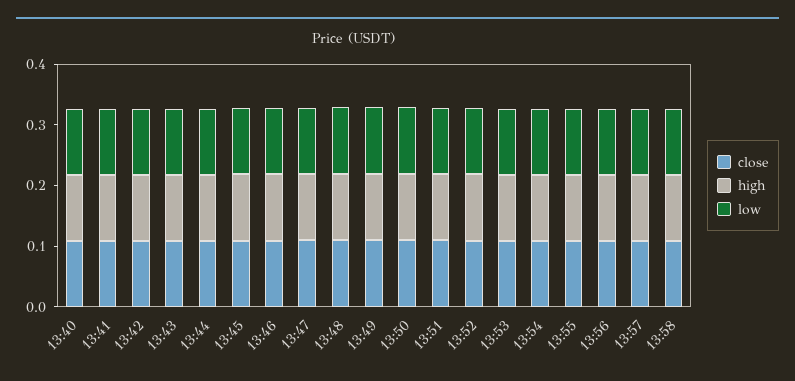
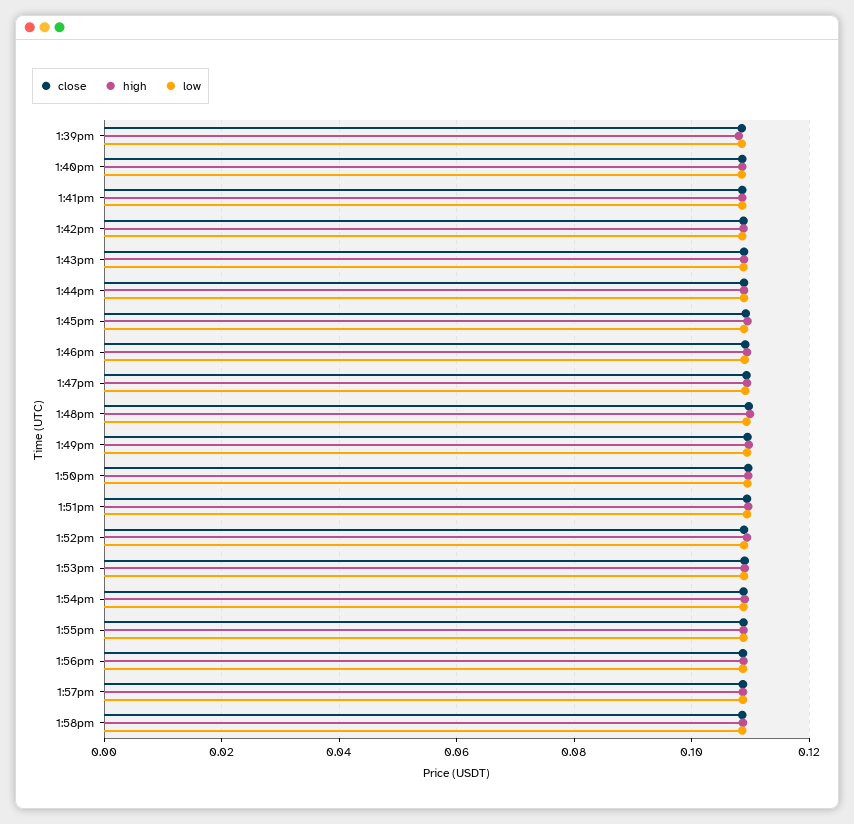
  {
    "close": {
      "13:40": 0.108,
      "13:41": 0.108,
      "13:42": 0.108,
      "13:43": 0.108,
      "13:44": 0.108,
      "13:45": 0.11,
      "13:46": 0.11,
      "13:47": 0.11,
      "13:48": 0.11,
      "13:49": 0.11,
      "13:50": 0.11,
      "13:51": 0.11,
      "13:52": 0.108,
      "13:53": 0.11,
      "13:54": 0.108,
      "13:55": 0.108,
      "13:56": 0.108,
      "13:57": 0.108,
-     "13:58": 0.108
+     "13:58": 0.108,
+     "1:39pm": 0.108
    },
    "high": {
      "13:40": 0.108,
      "13:41": 0.108,
      "13:42": 0.108,
      "13:43": 0.108,
      "13:44": 0.108,
      "13:45": 0.11,
      "13:46": 0.11,
      "13:47": 0.11,
      "13:48": 0.11,
      "13:49": 0.11,
      "13:50": 0.11,
      "13:51": 0.11,
      "13:52": 0.11,
      "13:53": 0.11,
      "13:54": 0.11,
      "13:55": 0.108,
      "13:56": 0.108,
      "13:57": 0.108,
-     "13:58": 0.108
+     "13:58": 0.108,
+     "1:39pm": 0.108
    },
    "low": {
      "13:40": 0.108,
      "13:41": 0.108,
      "13:42": 0.108,
      "13:43": 0.108,
      "13:44": 0.108,
      "13:45": 0.108,
      "13:46": 0.11,
      "13:47": 0.11,
      "13:48": 0.11,
      "13:49": 0.11,
      "13:50": 0.11,
      "13:51": 0.11,
      "13:52": 0.108,
      "13:53": 0.108,
      "13:54": 0.108,
      "13:55": 0.108,
      "13:56": 0.108,
      "13:57": 0.108,
-     "13:58": 0.108
+     "13:58": 0.108,
+     "1:39pm": 0.108
    }
  }

